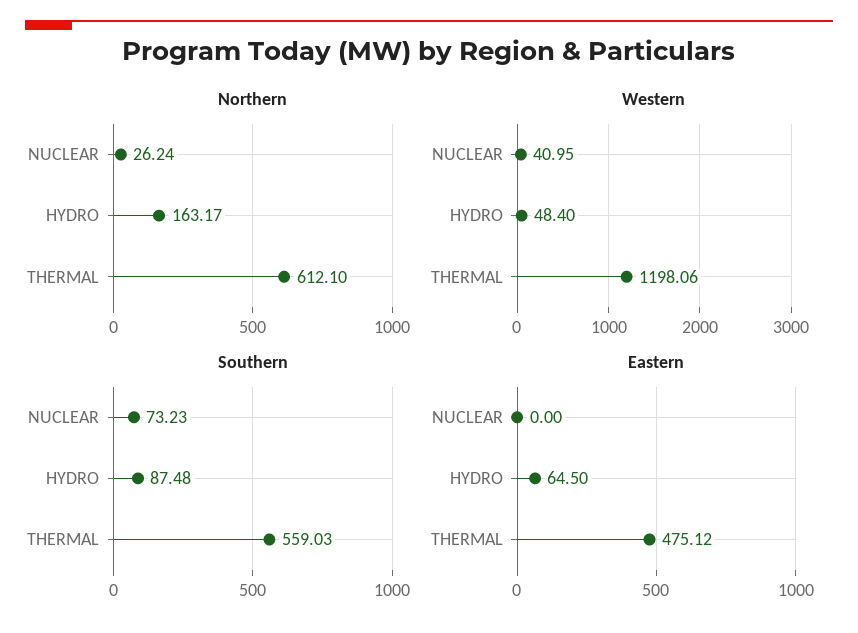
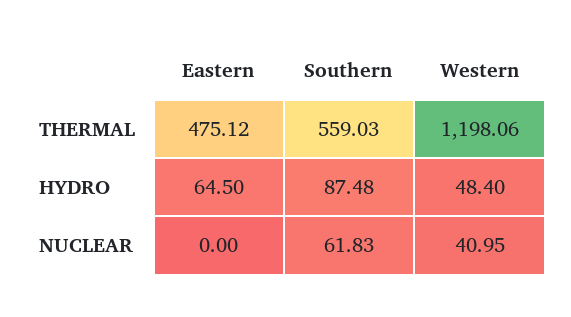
  {
-   "Northern": {
-     "NUCLEAR": 26.24,
-     "HYDRO": 163.17,
-     "THERMAL": 612.1
-   },
    "Western": {
      "NUCLEAR": 40.95,
      "HYDRO": 48.4,
      "THERMAL": 1198.06
    },
    "Southern": {
-     "NUCLEAR": 73.23,
+     "NUCLEAR": 61.83,
      "HYDRO": 87.48,
      "THERMAL": 559.03
    },
    "Eastern": {
      "NUCLEAR": 0,
      "HYDRO": 64.5,
      "THERMAL": 475.12
    }
  }

